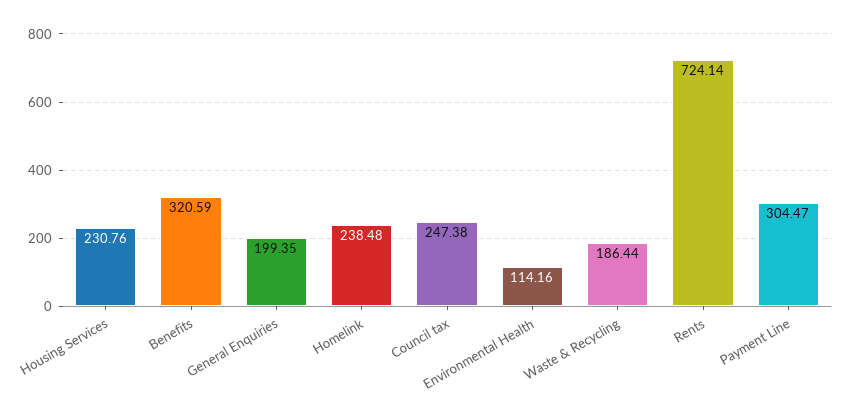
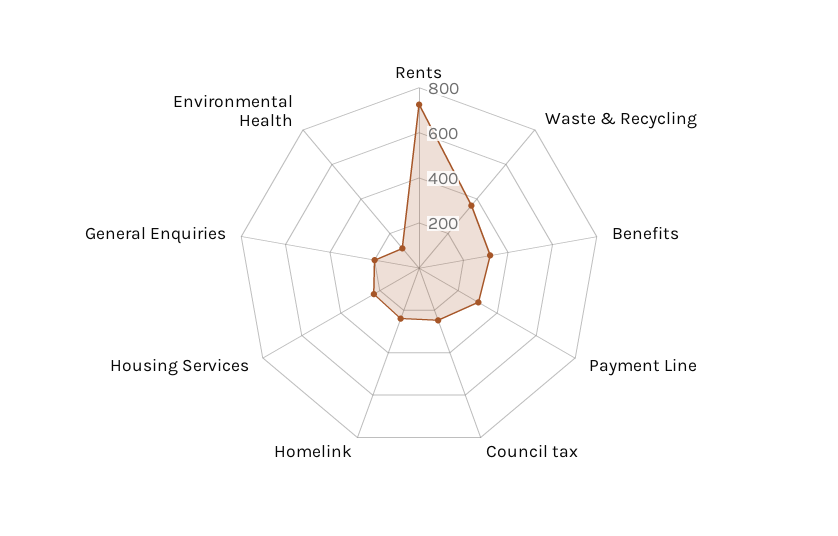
  {
    "Housing Services": 230.76,
    "Benefits": 320.59,
    "General Enquiries": 199.35,
    "Homelink": 238.48,
    "Council tax": 247.38,
    "Environmental Health": 114.16,
-   "Waste & Recycling": 186.44,
+   "Waste & Recycling": 350,
    "Rents": 724.14,
    "Payment Line": 304.47
  }

